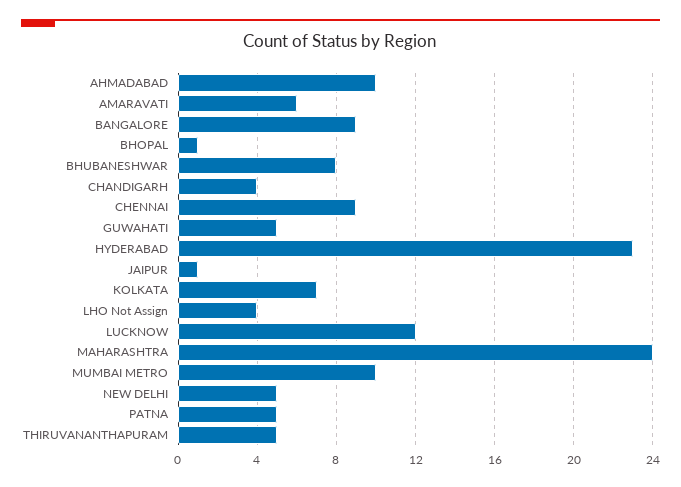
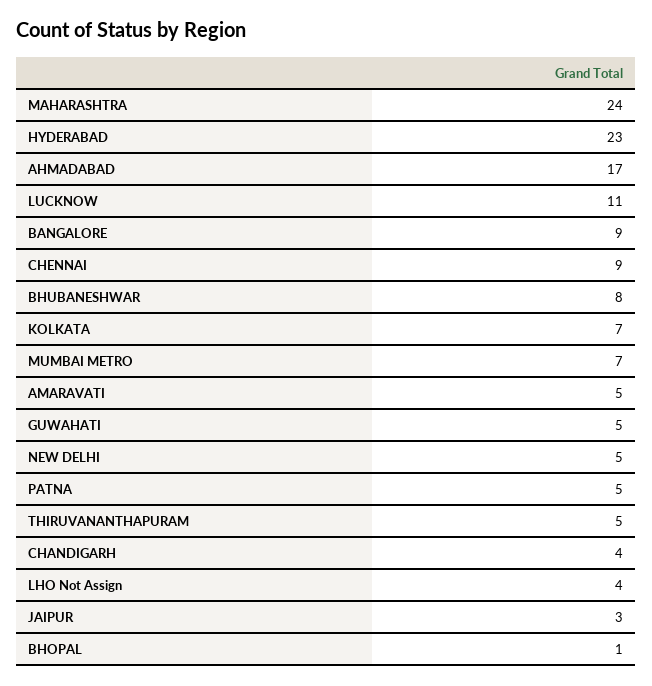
  {
-   "AHMADABAD": 10,
+   "AHMADABAD": 17,
-   "AMARAVATI": 6,
+   "AMARAVATI": 5,
    "BANGALORE": 9,
    "BHOPAL": 1,
    "BHUBANESHWAR": 8,
    "CHANDIGARH": 4,
    "CHENNAI": 9,
    "GUWAHATI": 5,
    "HYDERABAD": 23,
-   "JAIPUR": 1,
+   "JAIPUR": 3,
    "KOLKATA": 7,
    "LHO Not Assign": 4,
-   "LUCKNOW": 12,
+   "LUCKNOW": 11,
    "MAHARASHTRA": 24,
-   "MUMBAI METRO": 10,
+   "MUMBAI METRO": 7,
    "NEW DELHI": 5,
    "PATNA": 5,
    "THIRUVANANTHAPURAM": 5
  }

